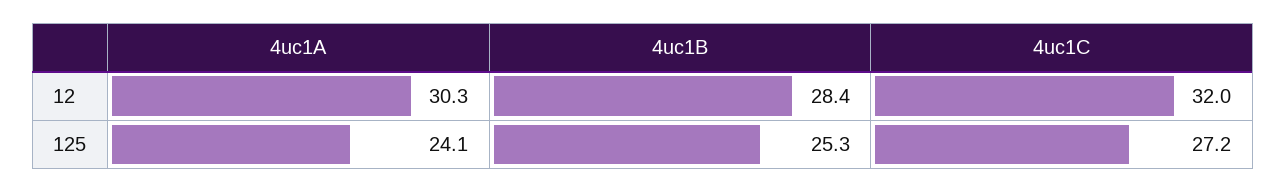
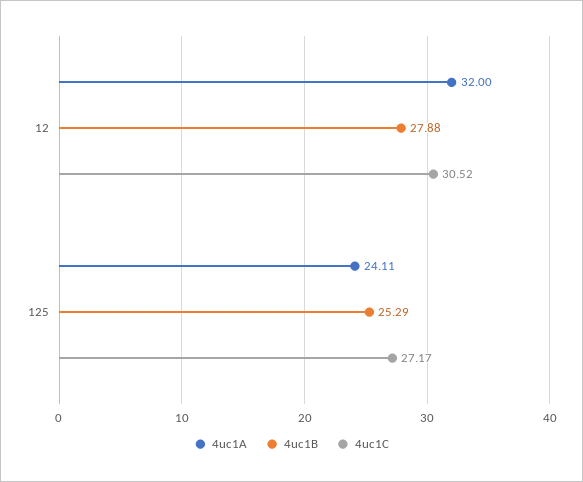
  {
    "4uc1A": {
-     "12": 30.3,
+     "12": 32,
      "125": 24.11
    },
    "4uc1B": {
-     "12": 28.4,
+     "12": 27.88,
      "125": 25.29
    },
    "4uc1C": {
-     "12": 32,
+     "12": 30.52,
      "125": 27.17
    }
  }

